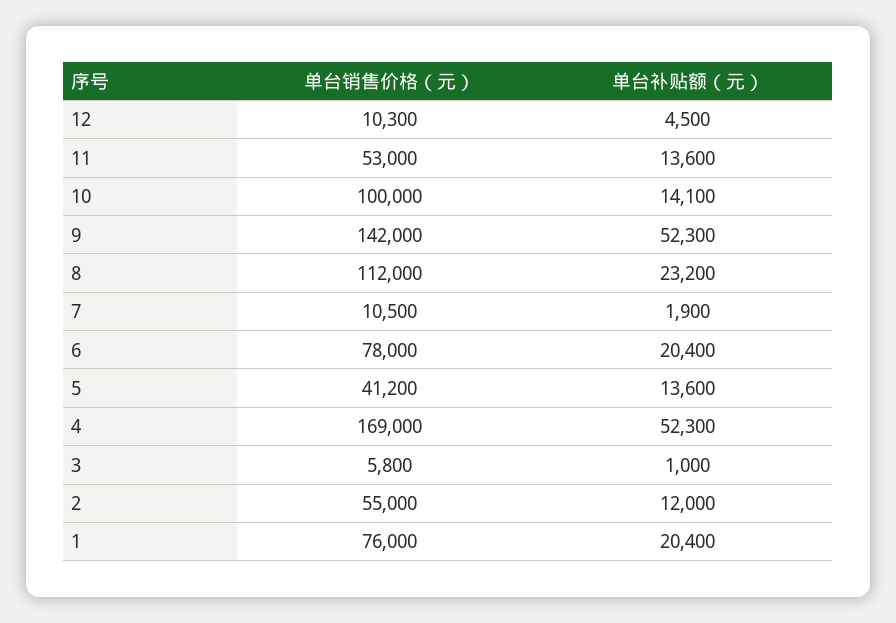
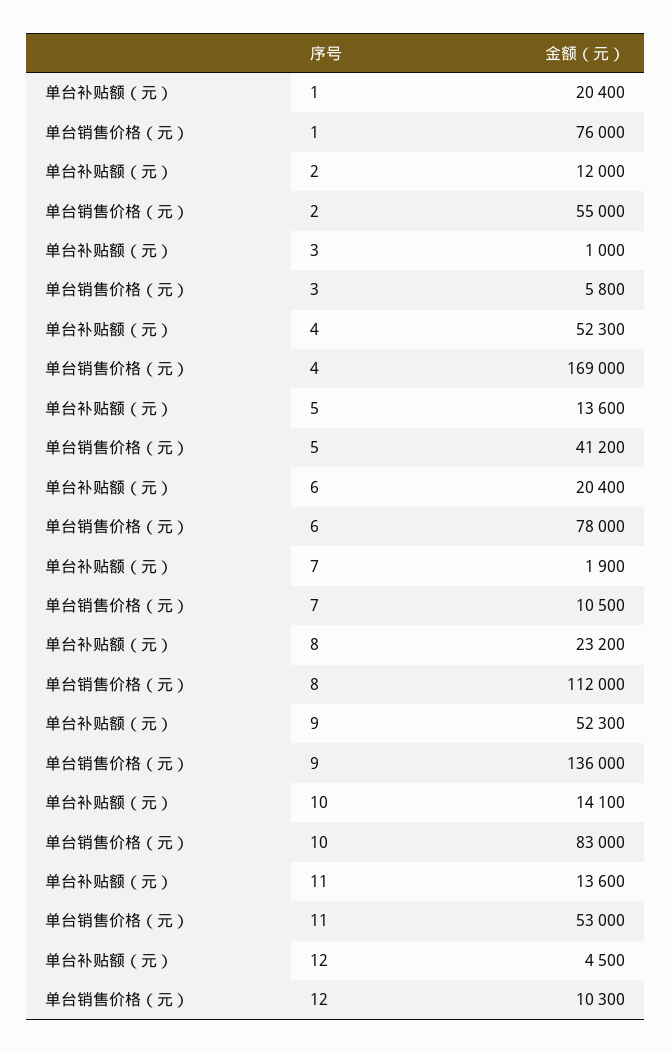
  {
    "单台销售价格（元）": {
      "12": 10300,
      "11": 53000,
-     "10": 100000,
+     "10": 83000,
-     "9": 142000,
+     "9": 136000,
      "8": 112000,
      "7": 10500,
      "6": 78000,
      "5": 41200,
      "4": 169000,
      "3": 5800,
      "2": 55000,
      "1": 76000
    },
    "单台补贴额（元）": {
      "12": 4500,
      "11": 13600,
      "10": 14100,
      "9": 52300,
      "8": 23200,
      "7": 1900,
      "6": 20400,
      "5": 13600,
      "4": 52300,
      "3": 1000,
      "2": 12000,
      "1": 20400
    }
  }

